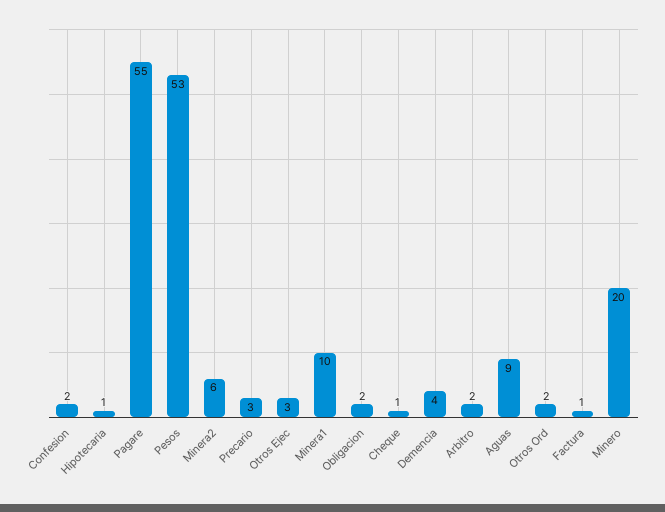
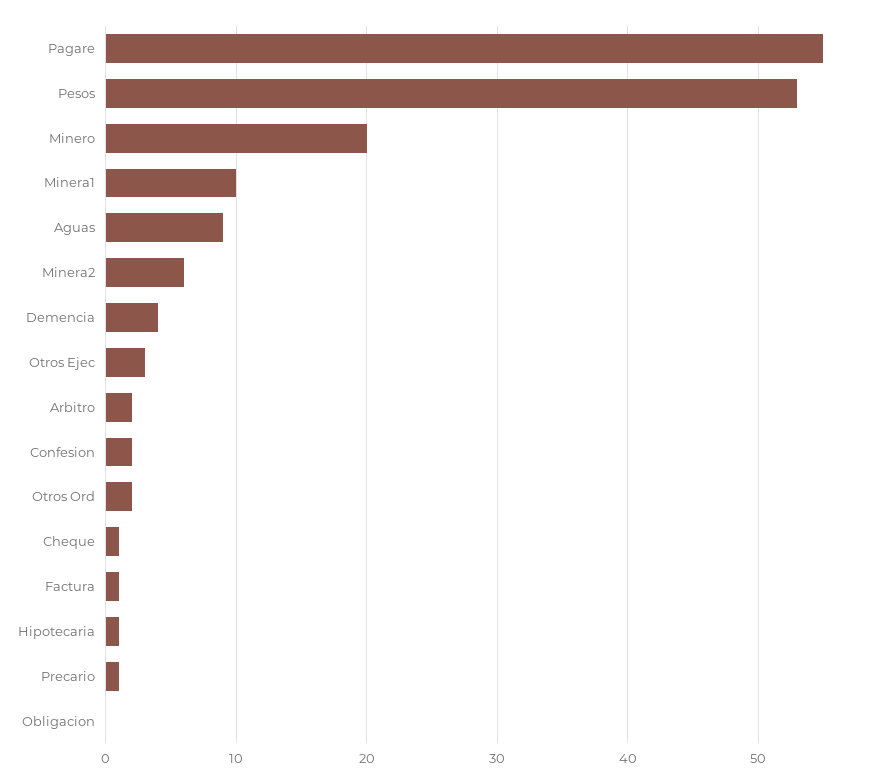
  {
    "Confesion": 2,
    "Hipotecaria": 1,
    "Pagare": 55,
    "Pesos": 53,
    "Minera2": 6,
-   "Precario": 3,
+   "Precario": 1,
    "Otros Ejec": 3,
    "Minera1": 10,
-   "Obligacion": 2,
+   "Obligacion": 0,
    "Cheque": 1,
    "Demencia": 4,
    "Arbitro": 2,
    "Aguas": 9,
    "Otros Ord": 2,
    "Factura": 1,
    "Minero": 20
  }

